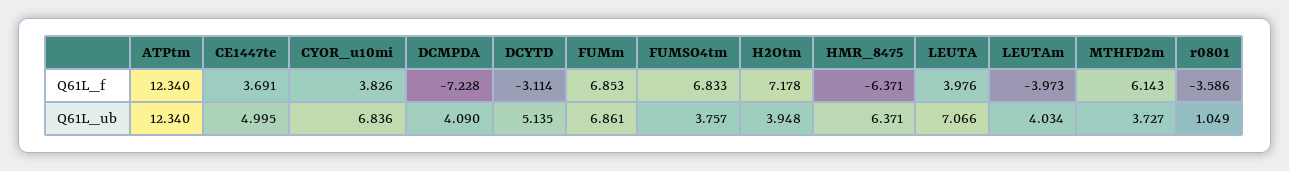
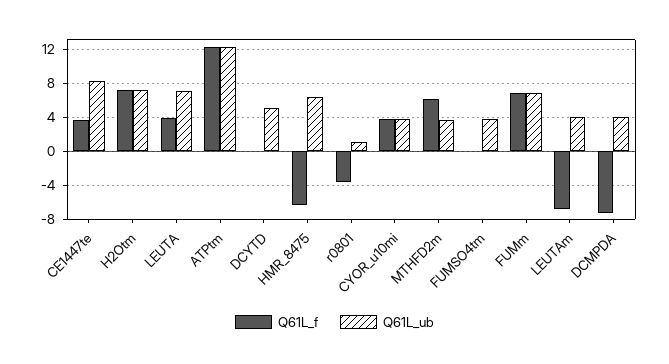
  {
    "Q61L_f": {
      "ATPtm": 12.34,
      "CE1447te": 3.691,
      "CYOR_u10mi": 3.826,
      "DCMPDA": -7.228,
-     "DCYTD": -3.114,
+     "DCYTD": 0,
      "FUMm": 6.853,
-     "FUMSO4tm": 6.833,
+     "FUMSO4tm": 0,
      "H2Otm": 7.178,
      "HMR_8475": -6.371,
      "LEUTA": 3.976,
-     "LEUTAm": -3.973,
+     "LEUTAm": -7,
      "MTHFD2m": 6.143,
      "r0801": -3.586
    },
    "Q61L_ub": {
      "ATPtm": 12.34,
-     "CE1447te": 4.995,
+     "CE1447te": 8,
-     "CYOR_u10mi": 6.836,
+     "CYOR_u10mi": 4,
      "DCMPDA": 4.09,
      "DCYTD": 5.135,
      "FUMm": 6.861,
      "FUMSO4tm": 3.757,
-     "H2Otm": 3.948,
+     "H2Otm": 7,
      "HMR_8475": 6.371,
      "LEUTA": 7.066,
      "LEUTAm": 4.034,
      "MTHFD2m": 3.727,
      "r0801": 1.049
    }
  }

